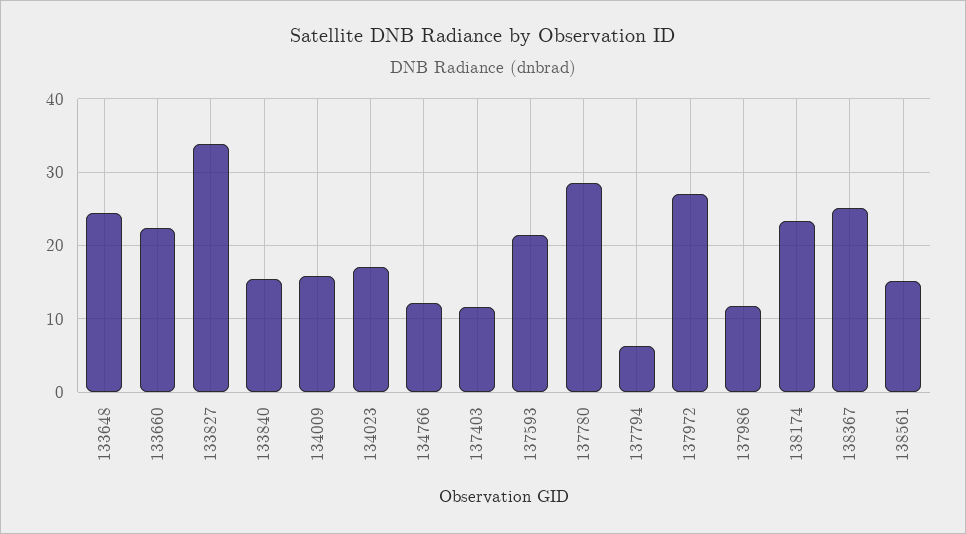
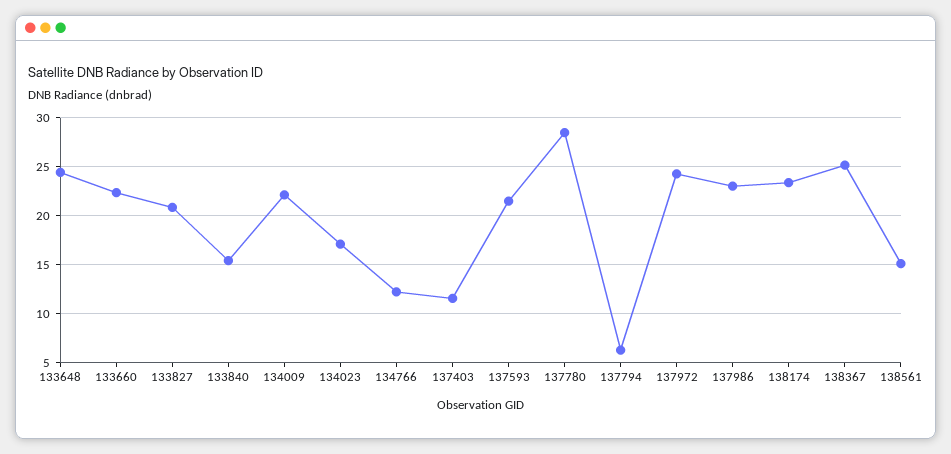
  {
    "133648": 24,
    "133660": 22,
-   "133827": 34,
+   "133827": 21,
    "133840": 15,
-   "134009": 16,
+   "134009": 22,
    "134023": 17,
    "134766": 12,
    "137403": 12,
    "137593": 21,
    "137780": 28,
    "137794": 6,
-   "137972": 27,
+   "137972": 24,
-   "137986": 12,
+   "137986": 23,
    "138174": 23,
    "138367": 25,
    "138561": 15
  }

